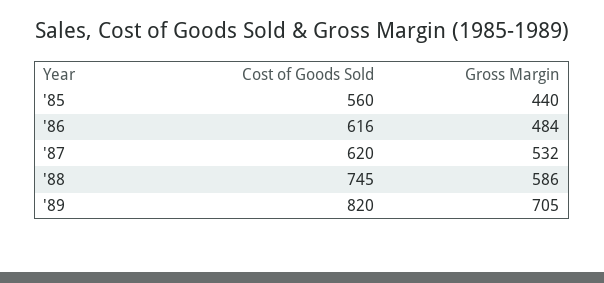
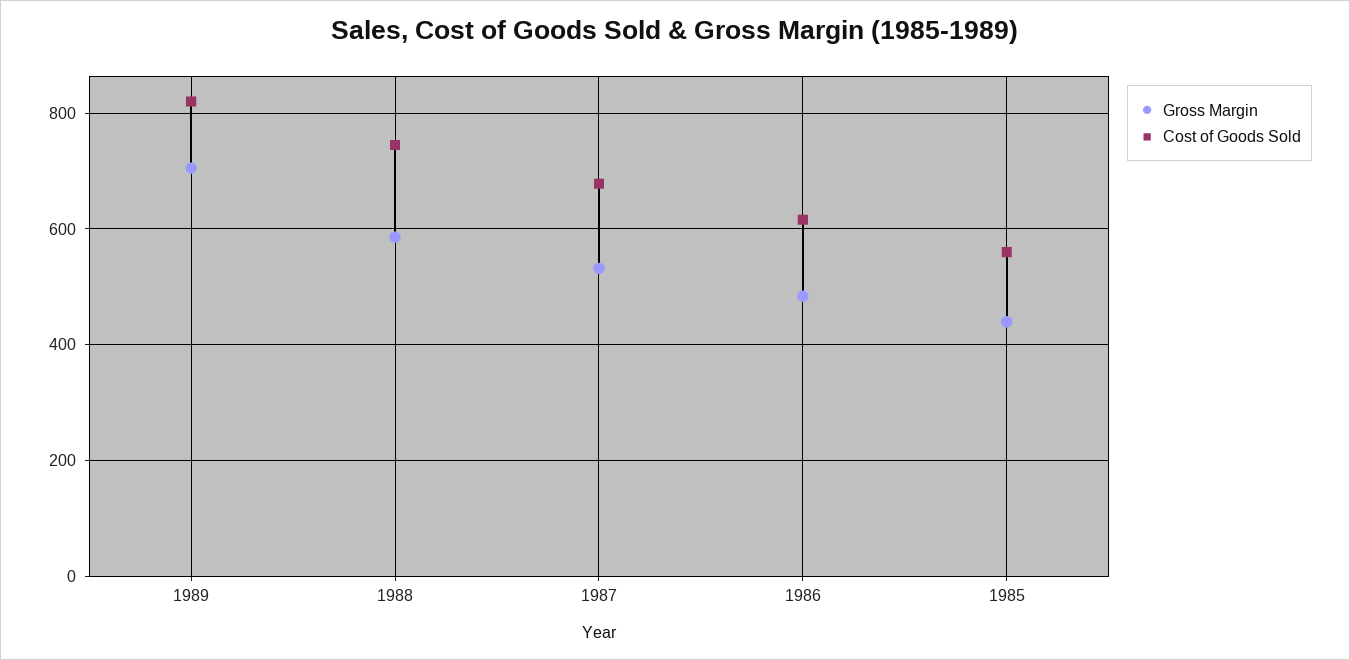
  {
    "Cost of Goods Sold": {
      "'85": 560,
      "'86": 616,
-     "'87": 620,
+     "'87": 680,
      "'88": 745,
      "'89": 820
    },
    "Gross Margin": {
      "'85": 440,
      "'86": 484,
      "'87": 532,
      "'88": 586,
      "'89": 705
    }
  }

